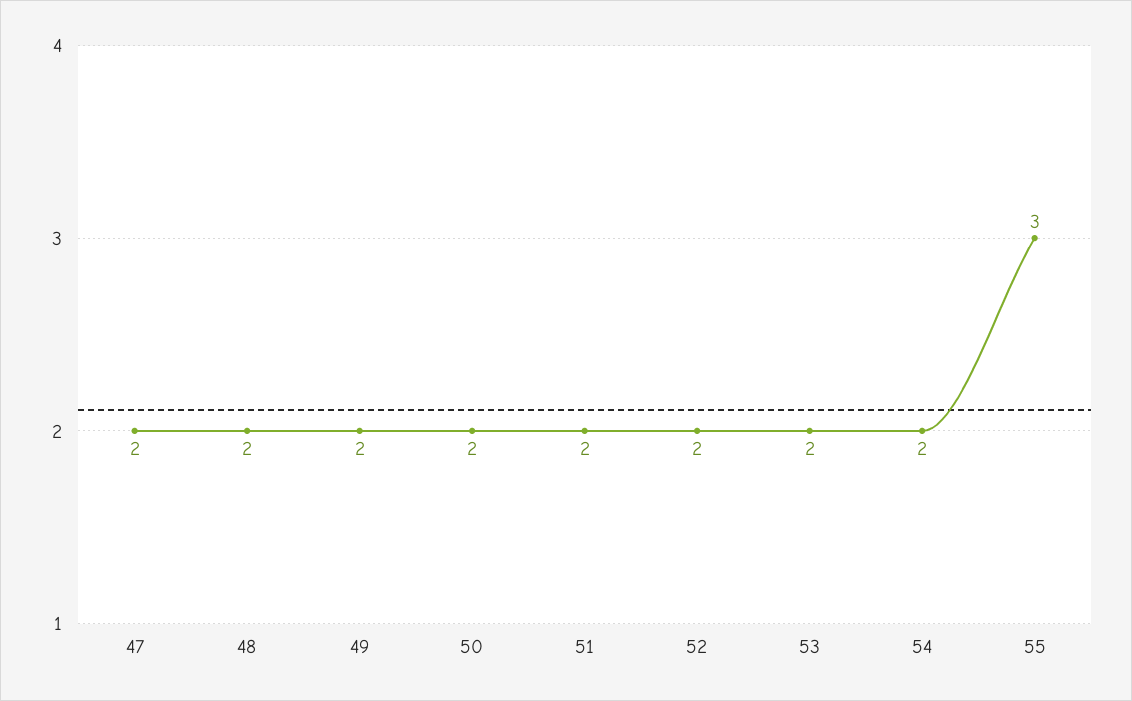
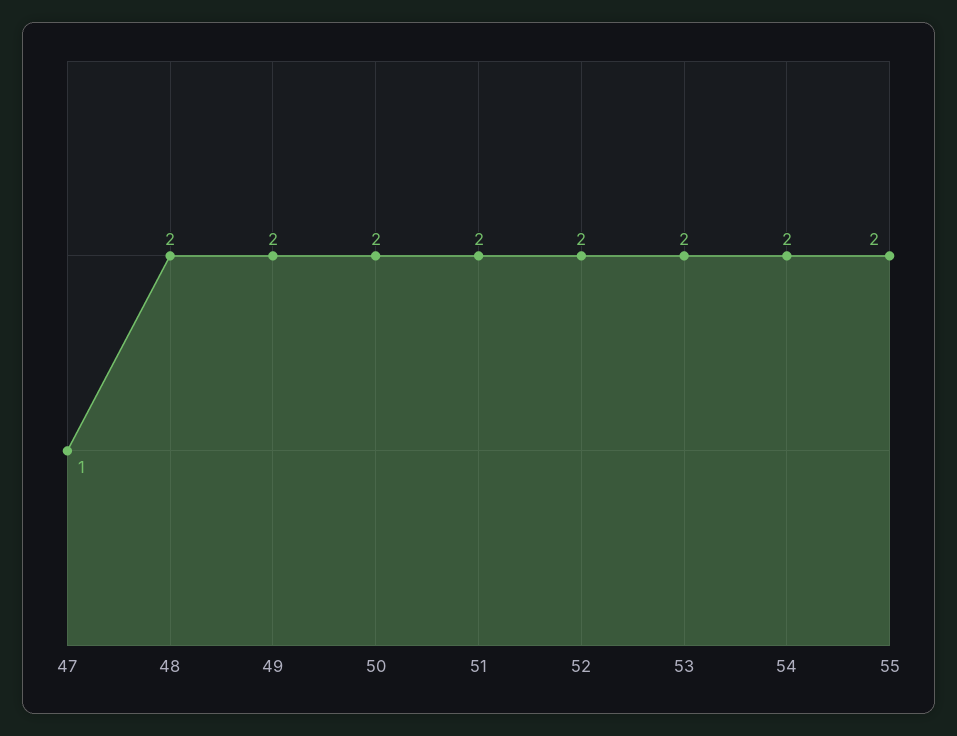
  {
-   "47": 2,
+   "47": 1,
    "48": 2,
    "49": 2,
    "50": 2,
    "51": 2,
    "52": 2,
    "53": 2,
    "54": 2,
-   "55": 3
+   "55": 2
  }

